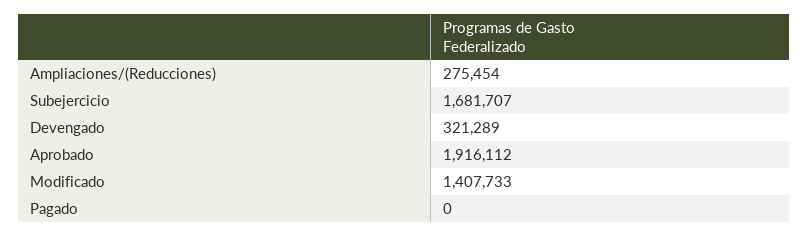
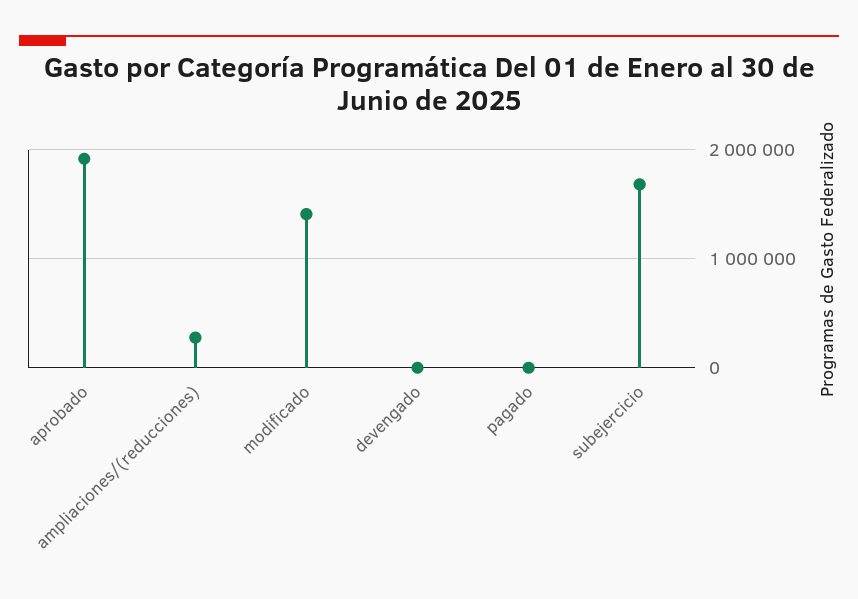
  {
    "Ampliaciones/(Reducciones)": 275454,
    "Subejercicio": 1681707,
-   "Devengado": 321289,
+   "Devengado": 0,
    "Aprobado": 1916112,
    "Modificado": 1407733,
    "Pagado": 0
  }

